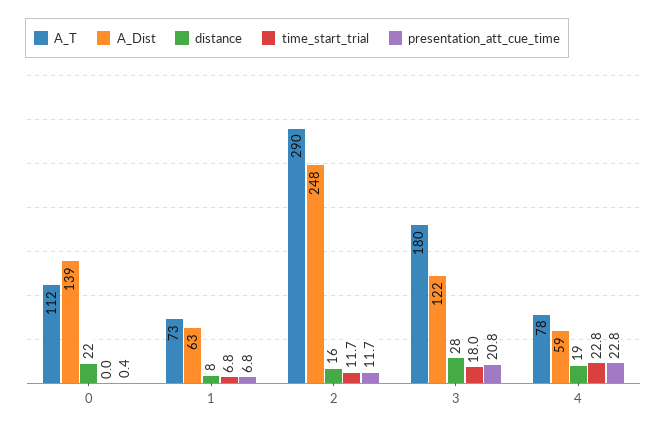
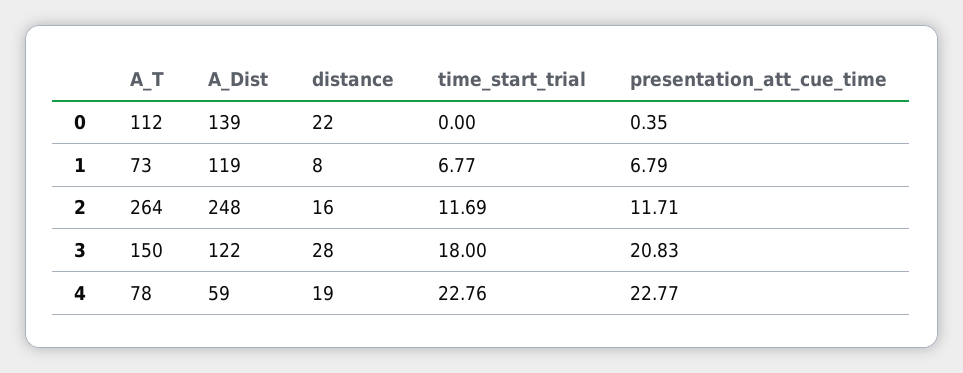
  {
    "A_T": {
      "0": 112,
      "1": 73,
-     "2": 290,
+     "2": 264,
-     "3": 180,
+     "3": 150,
      "4": 78
    },
    "A_Dist": {
      "0": 139,
-     "1": 63,
+     "1": 119,
      "2": 248,
      "3": 122,
      "4": 59
    },
    "distance": {
      "0": 22,
      "1": 8,
      "2": 16,
      "3": 28,
      "4": 19
    },
    "time_start_trial": {
      "0": 0,
      "1": 6.77,
      "2": 11.69,
      "3": 18,
      "4": 22.76
    },
    "presentation_att_cue_time": {
      "0": 0.35,
      "1": 6.79,
      "2": 11.71,
      "3": 20.83,
      "4": 22.77
    }
  }

